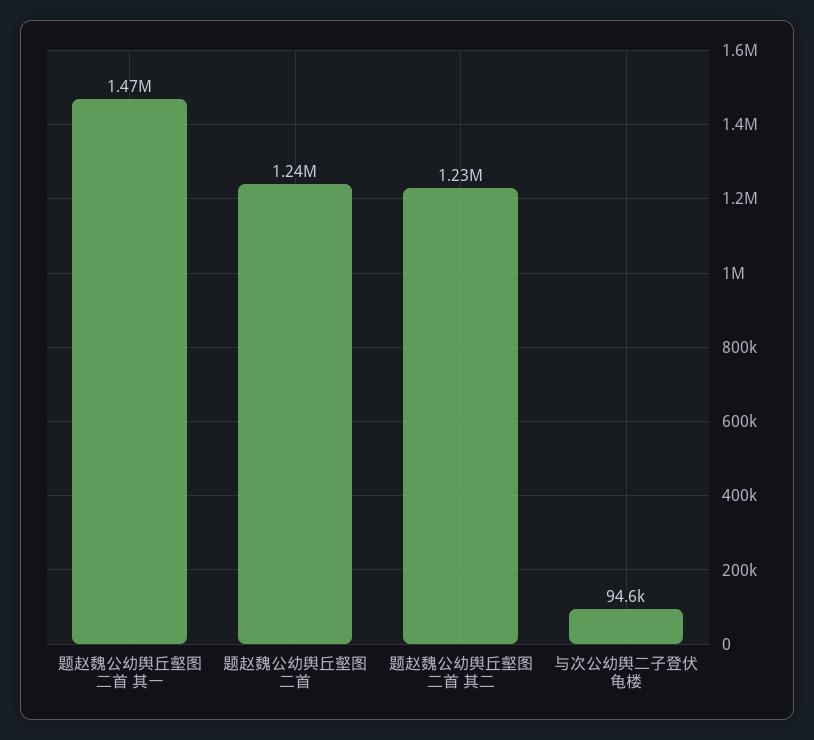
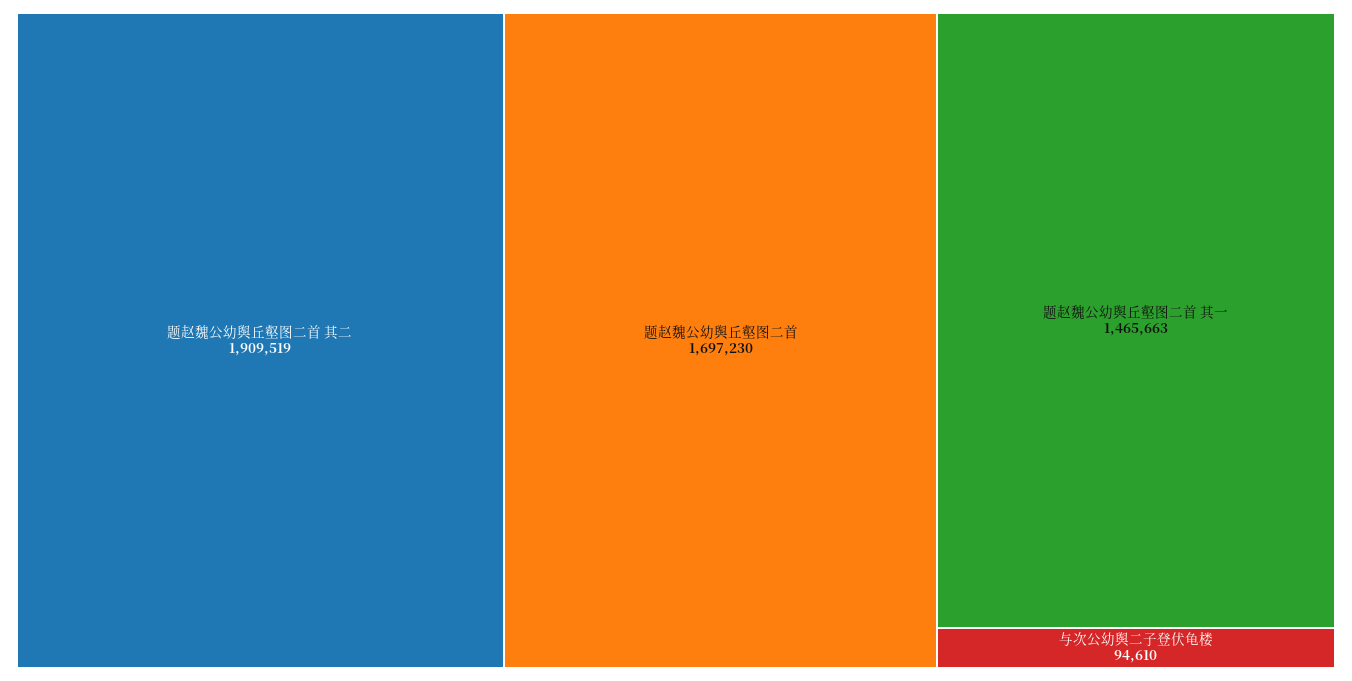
  {
    "题赵魏公幼舆丘壑图二首 其一": 1465663,
-   "题赵魏公幼舆丘壑图二首": 1240000,
+   "题赵魏公幼舆丘壑图二首": 1697230,
-   "题赵魏公幼舆丘壑图二首 其二": 1230000,
+   "题赵魏公幼舆丘壑图二首 其二": 1909519,
    "与次公幼舆二子登伏龟楼": 94610
  }

